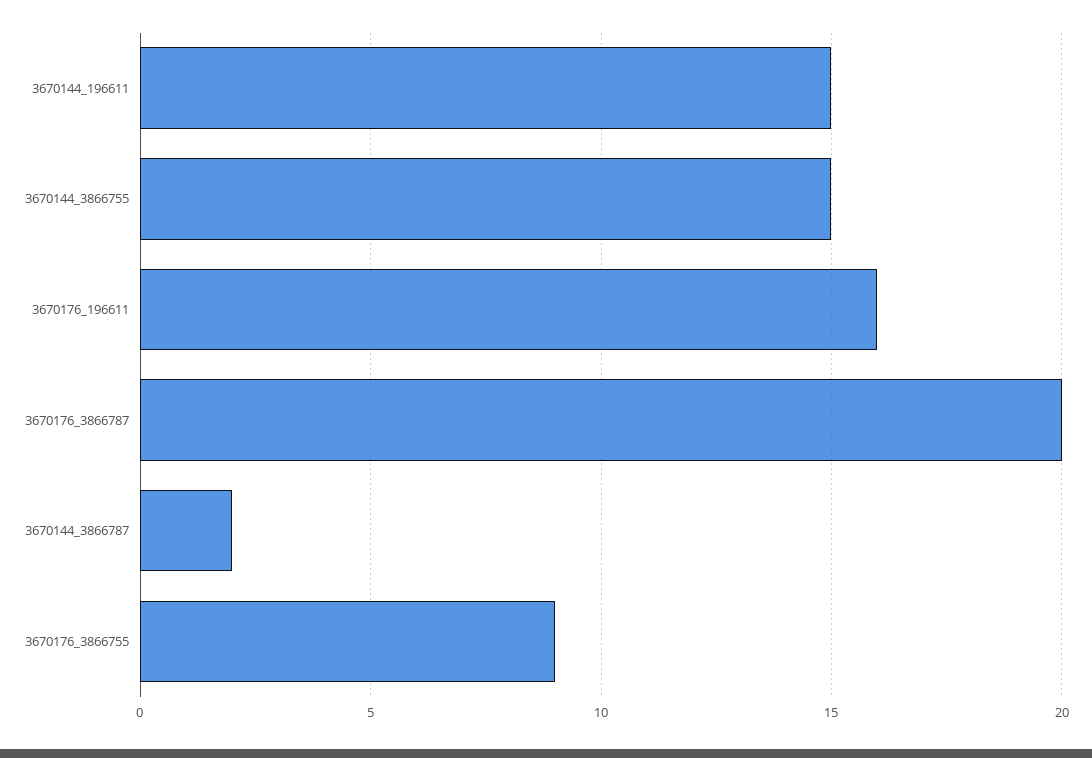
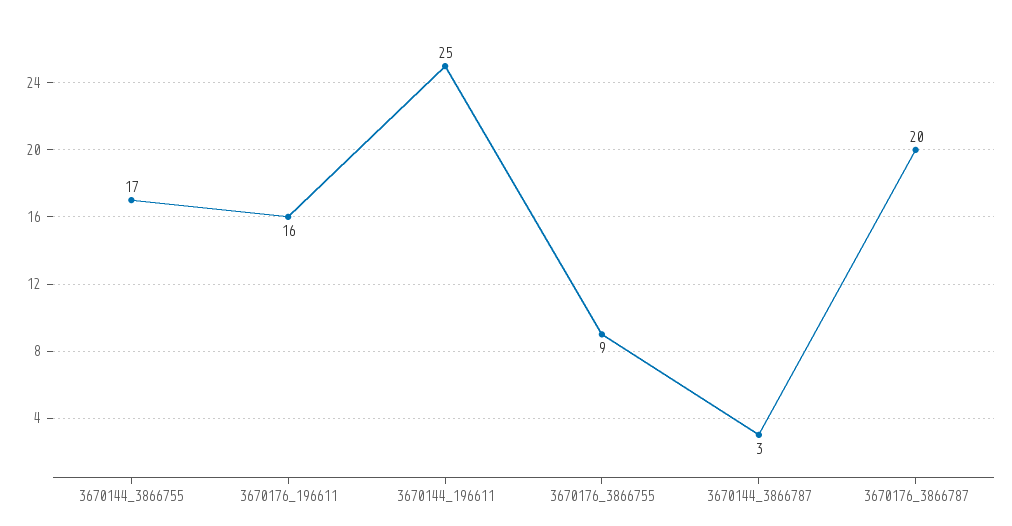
  {
-   "3670144_196611": 15,
+   "3670144_196611": 25,
-   "3670144_3866755": 15,
+   "3670144_3866755": 17,
    "3670176_196611": 16,
    "3670176_3866787": 20,
-   "3670144_3866787": 2,
+   "3670144_3866787": 3,
    "3670176_3866755": 9
  }

